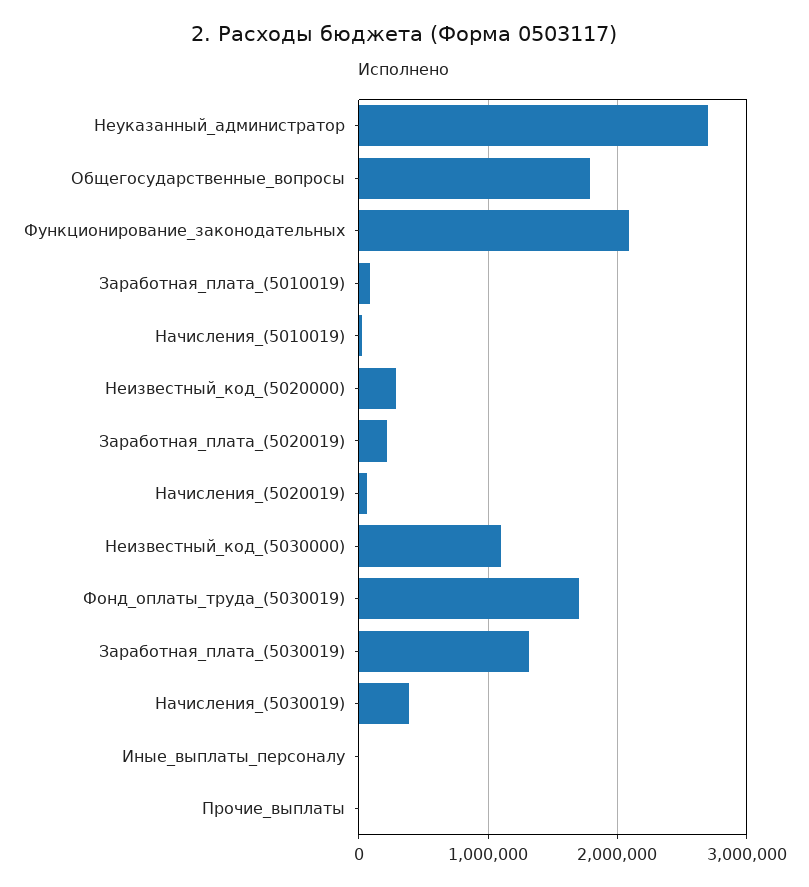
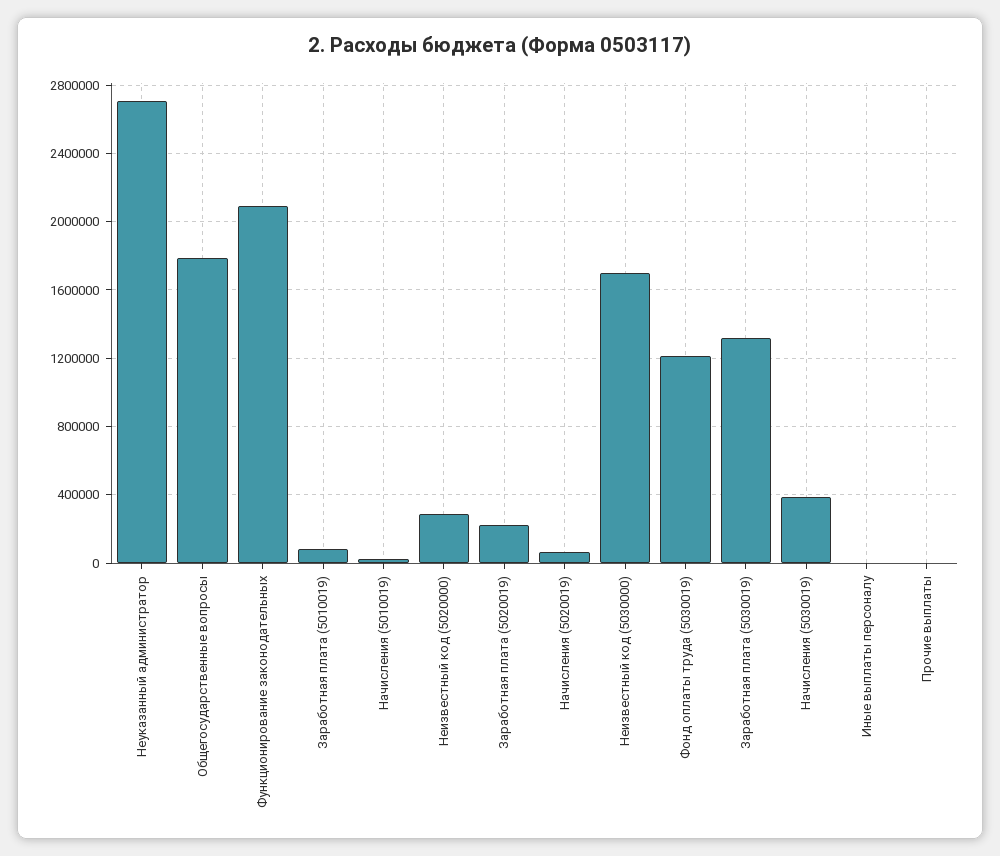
  {
    "Неуказанный_администратор": 2700000,
    "Общегосударственные_вопросы": 1800000,
    "Функционирование_законодательных": 2100000,
    "Заработная_плата_(5010019)": 100000,
    "Начисления_(5010019)": 50000,
    "Неизвестный_код_(5020000)": 300000,
    "Заработная_плата_(5020019)": 200000,
    "Начисления_(5020019)": 50000,
-   "Неизвестный_код_(5030000)": 1100000,
+   "Неизвестный_код_(5030000)": 1700000,
-   "Фонд_оплаты_труда_(5030019)": 1700000,
+   "Фонд_оплаты_труда_(5030019)": 1200000,
    "Заработная_плата_(5030019)": 1300000,
    "Начисления_(5030019)": 400000,
    "Иные_выплаты_персоналу": 0,
    "Прочие_выплаты": 0
  }

